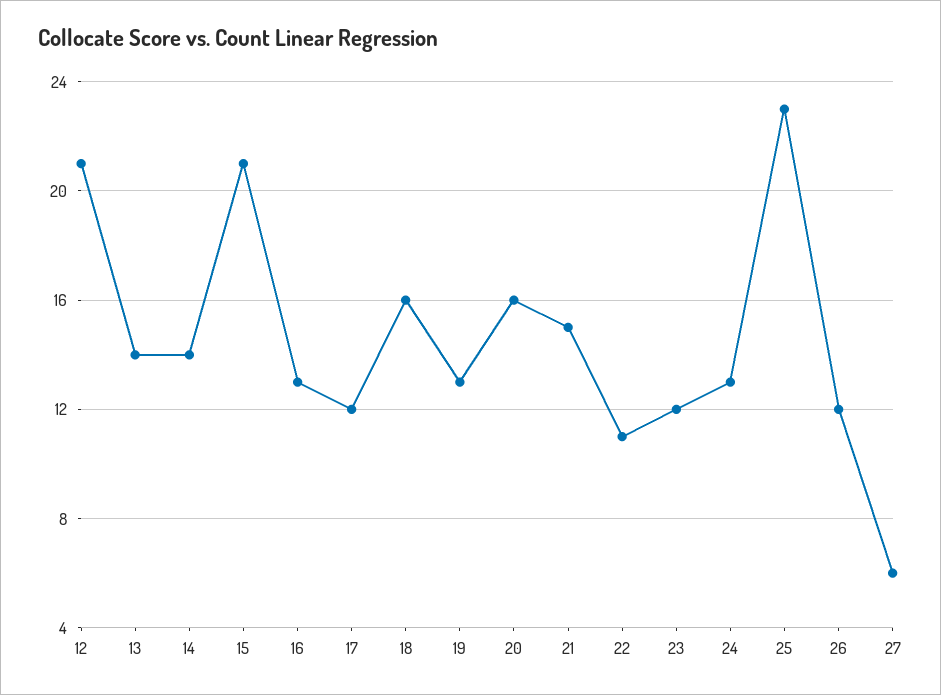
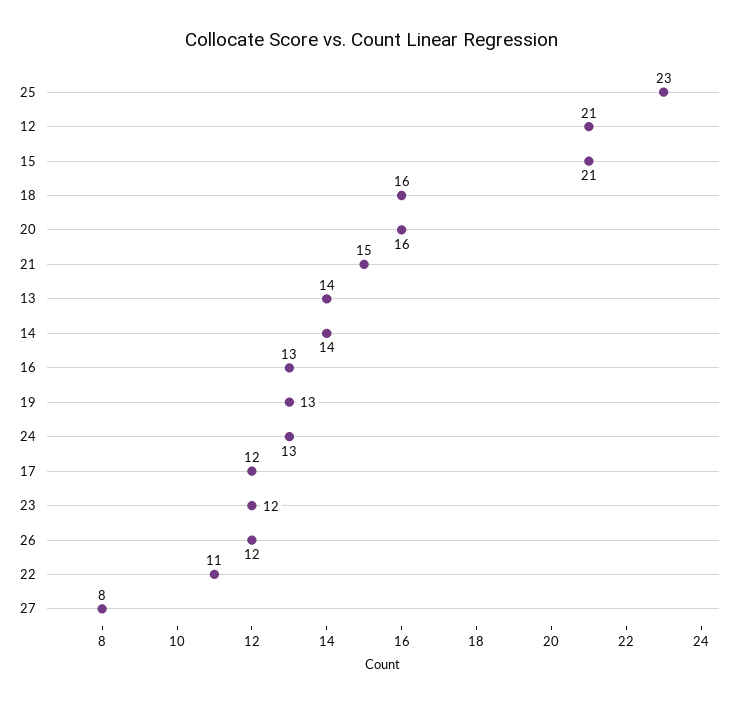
  {
    "12": 21,
    "13": 14,
    "14": 14,
    "15": 21,
    "16": 13,
    "17": 12,
    "18": 16,
    "19": 13,
    "20": 16,
    "21": 15,
    "22": 11,
    "23": 12,
    "24": 13,
    "25": 23,
    "26": 12,
-   "27": 6
+   "27": 8
  }

